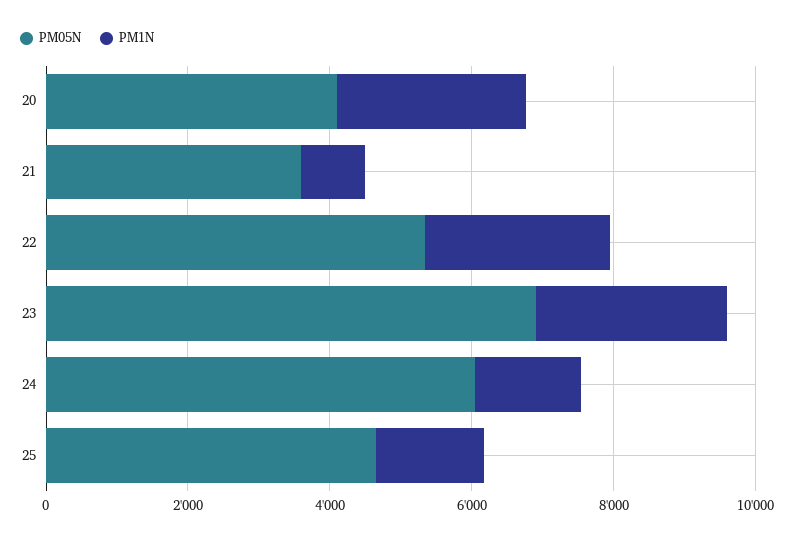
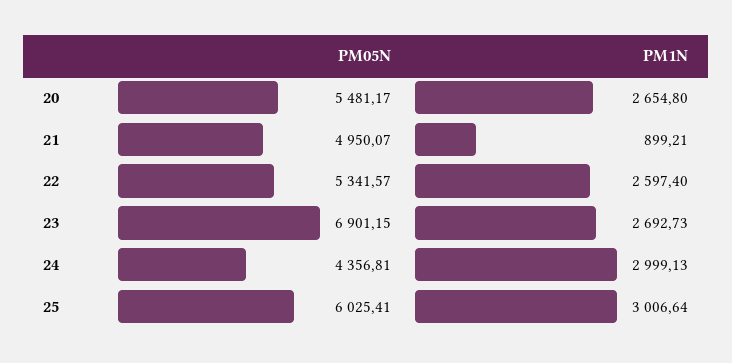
  {
    "PM05N": {
-     "20": 4000,
+     "20": 5481.17,
-     "21": 3500,
+     "21": 4950.07,
      "22": 5341.57,
      "23": 6901.15,
-     "24": 6000,
+     "24": 4356.81,
-     "25": 4500
+     "25": 6025.41
    },
    "PM1N": {
      "20": 2654.8,
      "21": 899.21,
      "22": 2597.4,
      "23": 2692.73,
-     "24": 1500,
+     "24": 2999.13,
-     "25": 1500
+     "25": 3006.64
    }
  }

